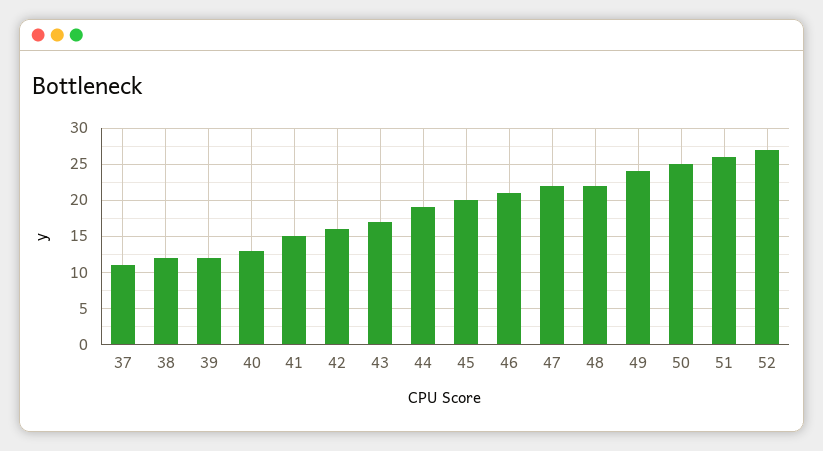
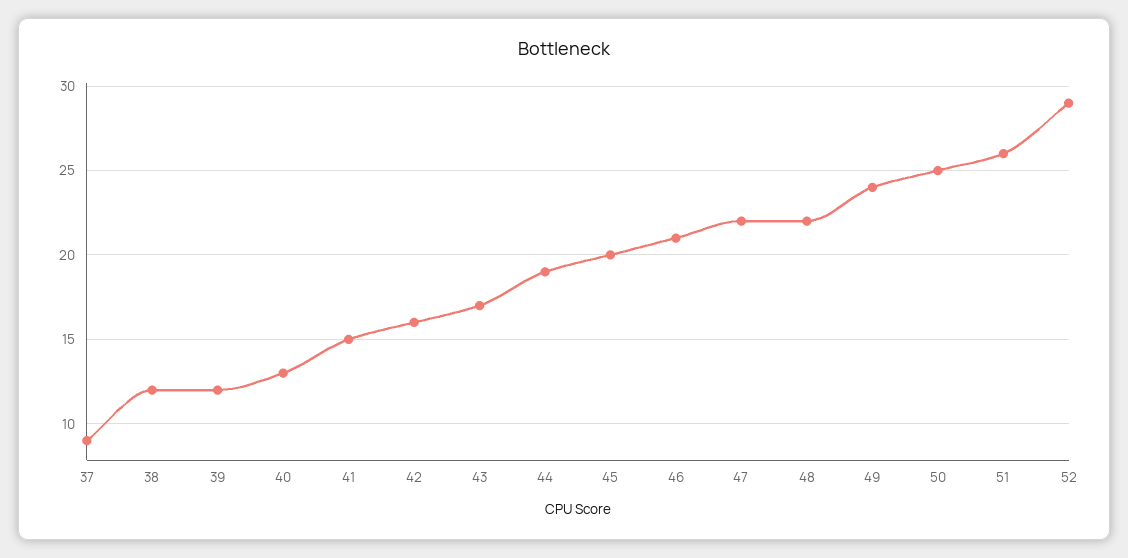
  {
-   "37": 11,
+   "37": 9,
    "38": 12,
    "39": 12,
    "40": 13,
    "41": 15,
    "42": 16,
    "43": 17,
    "44": 19,
    "45": 20,
    "46": 21,
    "47": 22,
    "48": 22,
    "49": 24,
    "50": 25,
    "51": 26,
-   "52": 27
+   "52": 29
  }

